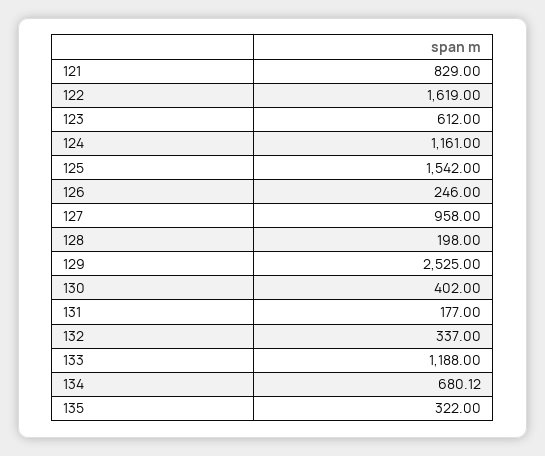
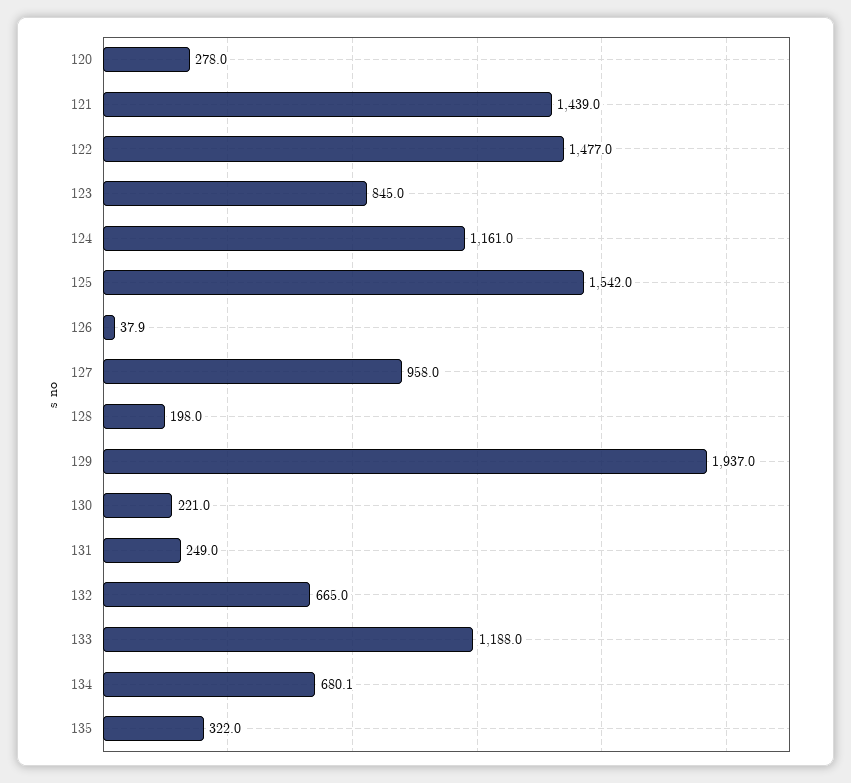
  {
-   "121": 829,
+   "121": 1439,
-   "122": 1619,
+   "122": 1477,
-   "123": 612,
+   "123": 845,
    "124": 1161,
    "125": 1542,
-   "126": 246,
+   "126": 37.9,
    "127": 958,
    "128": 198,
-   "129": 2525,
+   "129": 1937,
-   "130": 402,
+   "130": 221,
-   "131": 177,
+   "131": 249,
-   "132": 337,
+   "132": 665,
    "133": 1188,
    "134": 680.12,
-   "135": 322
+   "135": 322,
+   "120": 278
  }

